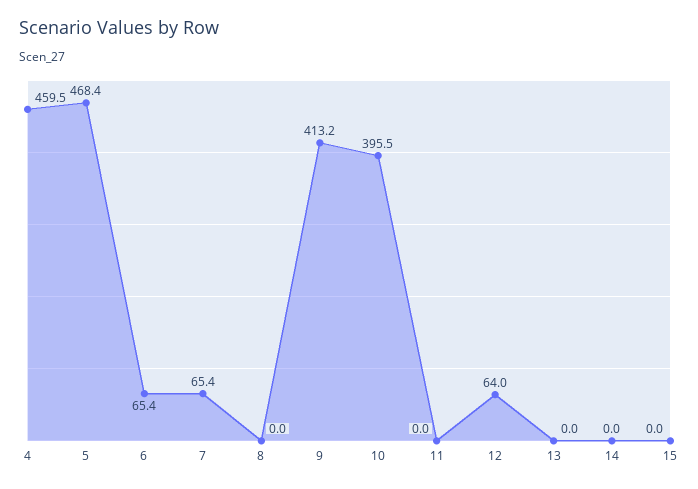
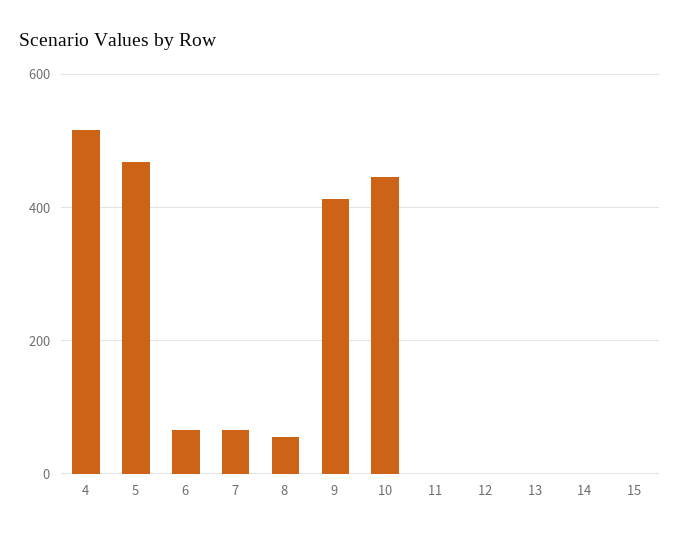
  {
-   "4": 459.5,
+   "4": 520,
    "5": 468.4,
    "6": 65.4,
    "7": 65.4,
-   "8": 0,
+   "8": 60,
    "9": 413.2,
-   "10": 395.5,
+   "10": 440,
    "11": 0,
-   "12": 64,
+   "12": 0,
    "13": 0,
    "14": 0,
    "15": 0
  }

